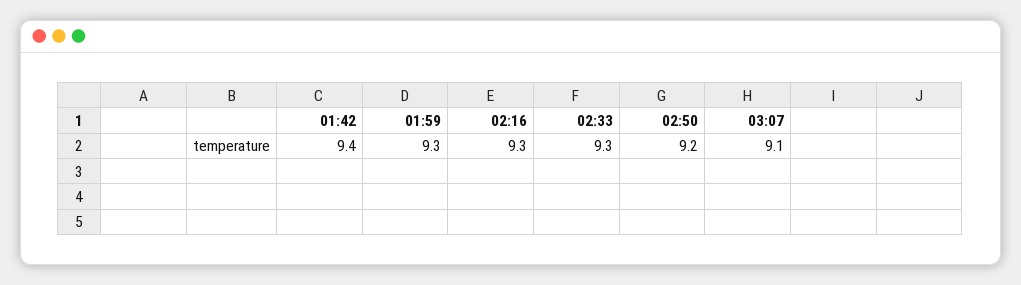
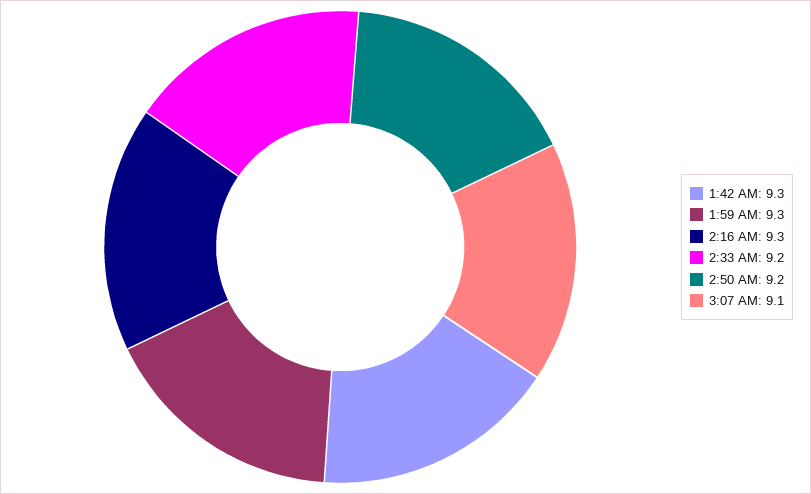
  {
-   "01:42": 9.4,
+   "01:42": 9.3,
    "01:59": 9.3,
    "02:16": 9.3,
-   "02:33": 9.3,
+   "02:33": 9.2,
    "02:50": 9.2,
    "03:07": 9.1
  }

